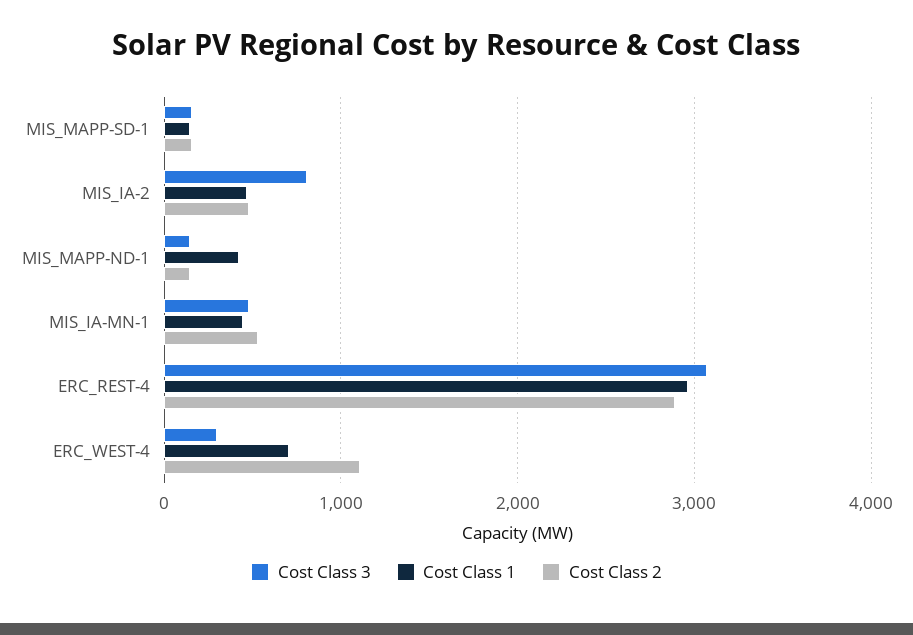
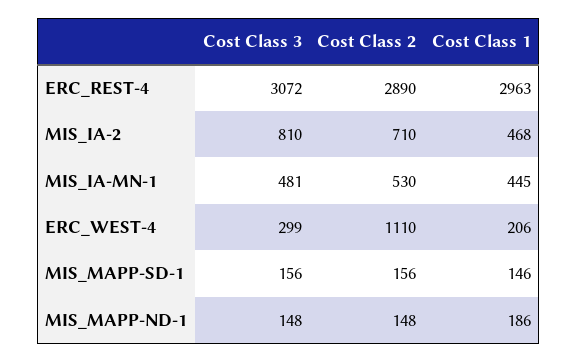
  {
    "Cost Class 3": {
      "MIS_MAPP-SD-1": 156,
      "MIS_IA-2": 810,
      "MIS_MAPP-ND-1": 148,
      "MIS_IA-MN-1": 481,
      "ERC_REST-4": 3072,
      "ERC_WEST-4": 299
    },
    "Cost Class 1": {
      "MIS_MAPP-SD-1": 146,
      "MIS_IA-2": 468,
-     "MIS_MAPP-ND-1": 400,
+     "MIS_MAPP-ND-1": 186,
      "MIS_IA-MN-1": 445,
      "ERC_REST-4": 2963,
-     "ERC_WEST-4": 700
+     "ERC_WEST-4": 206
    },
    "Cost Class 2": {
      "MIS_MAPP-SD-1": 156,
-     "MIS_IA-2": 500,
+     "MIS_IA-2": 710,
      "MIS_MAPP-ND-1": 148,
      "MIS_IA-MN-1": 530,
      "ERC_REST-4": 2890,
      "ERC_WEST-4": 1110
    }
  }

